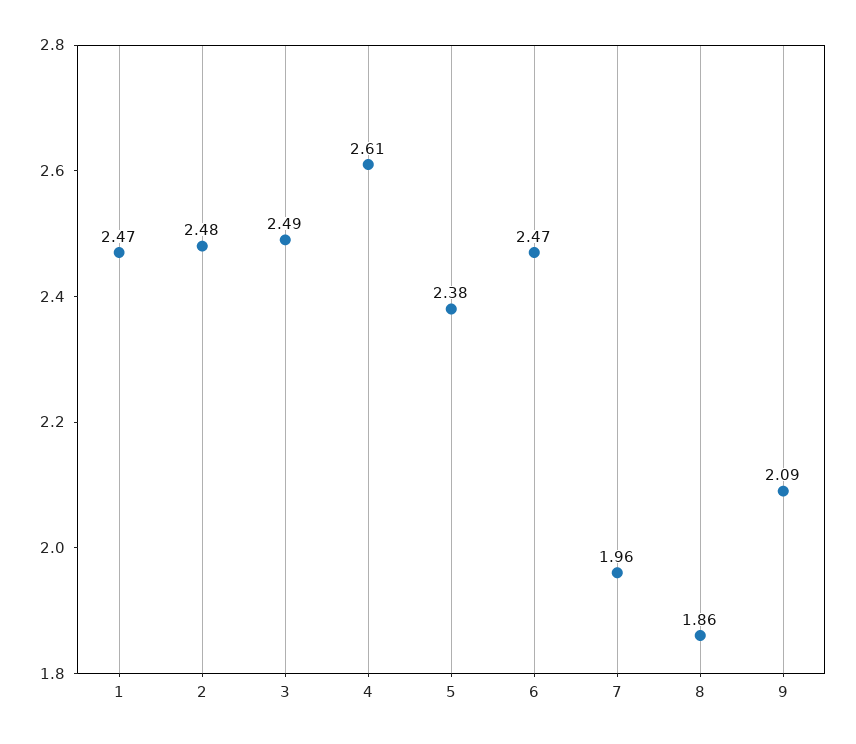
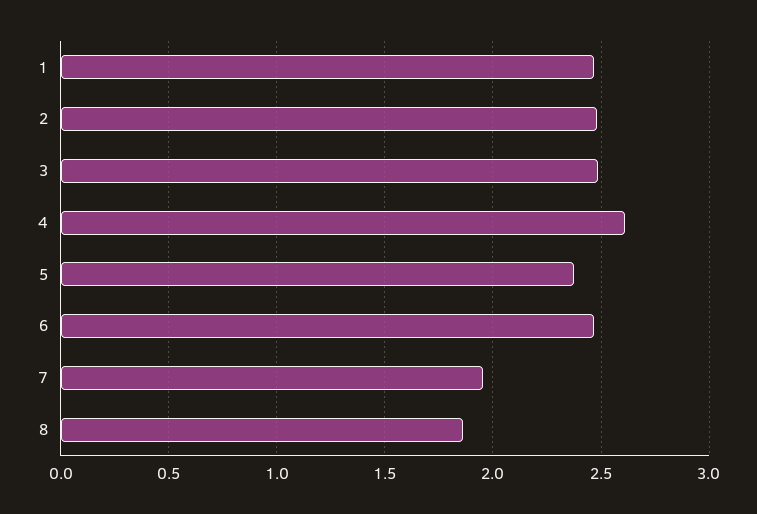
  {
    "1": 2.47,
    "2": 2.48,
    "3": 2.49,
    "4": 2.61,
    "5": 2.38,
    "6": 2.47,
    "7": 1.96,
-   "8": 1.86,
+   "8": 1.86
-   "9": 2.09
  }

